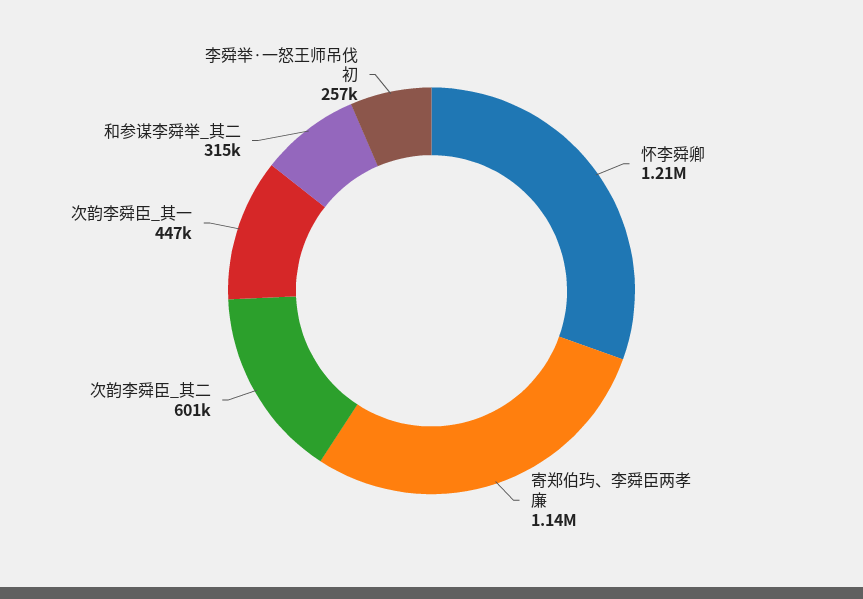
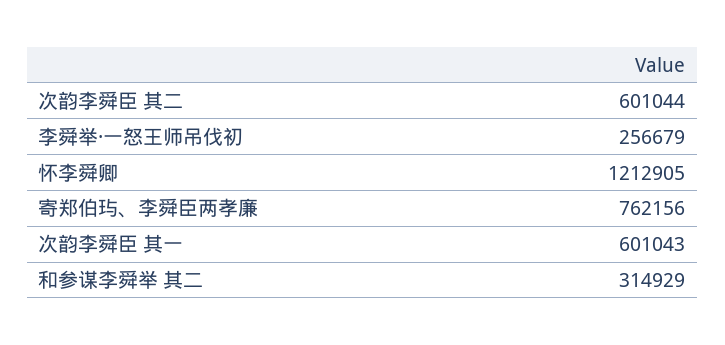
  {
    "怀李舜卿": 1212905,
-   "寄郑伯玙、李舜臣两孝廉": 1140000,
+   "寄郑伯玙、李舜臣两孝廉": 762156,
    "次韵李舜臣_其二": 601044,
-   "次韵李舜臣_其一": 447000,
+   "次韵李舜臣_其一": 601043,
    "和参谋李舜举_其二": 314929,
    "李舜举·一怒王师吊伐初": 256679
  }

